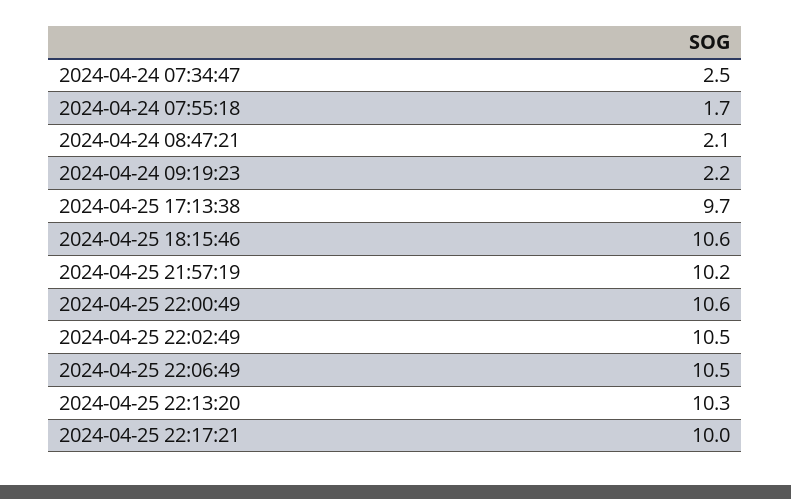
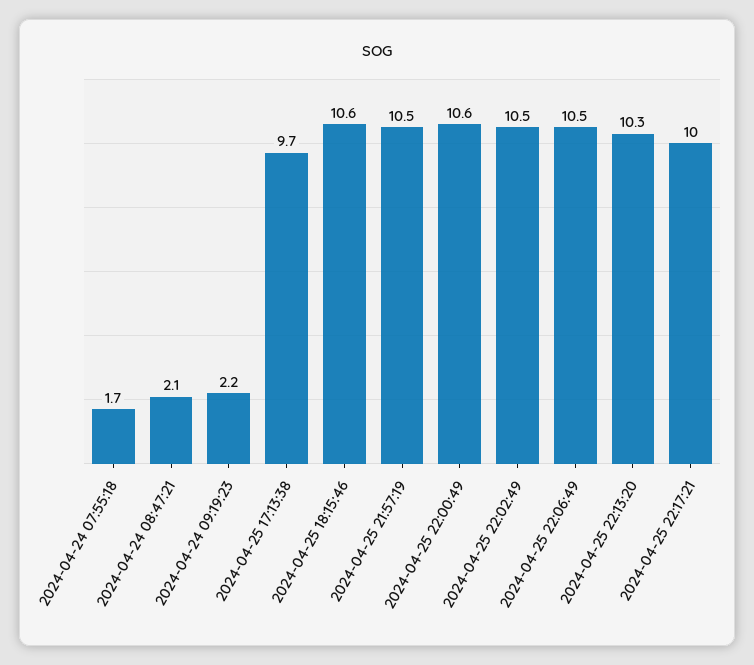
  {
-   "2024-04-24 07:34:47": 2.5,
    "2024-04-24 07:55:18": 1.7,
    "2024-04-24 08:47:21": 2.1,
    "2024-04-24 09:19:23": 2.2,
    "2024-04-25 17:13:38": 9.7,
    "2024-04-25 18:15:46": 10.6,
-   "2024-04-25 21:57:19": 10.2,
+   "2024-04-25 21:57:19": 10.5,
    "2024-04-25 22:00:49": 10.6,
    "2024-04-25 22:02:49": 10.5,
    "2024-04-25 22:06:49": 10.5,
    "2024-04-25 22:13:20": 10.3,
    "2024-04-25 22:17:21": 10
  }

